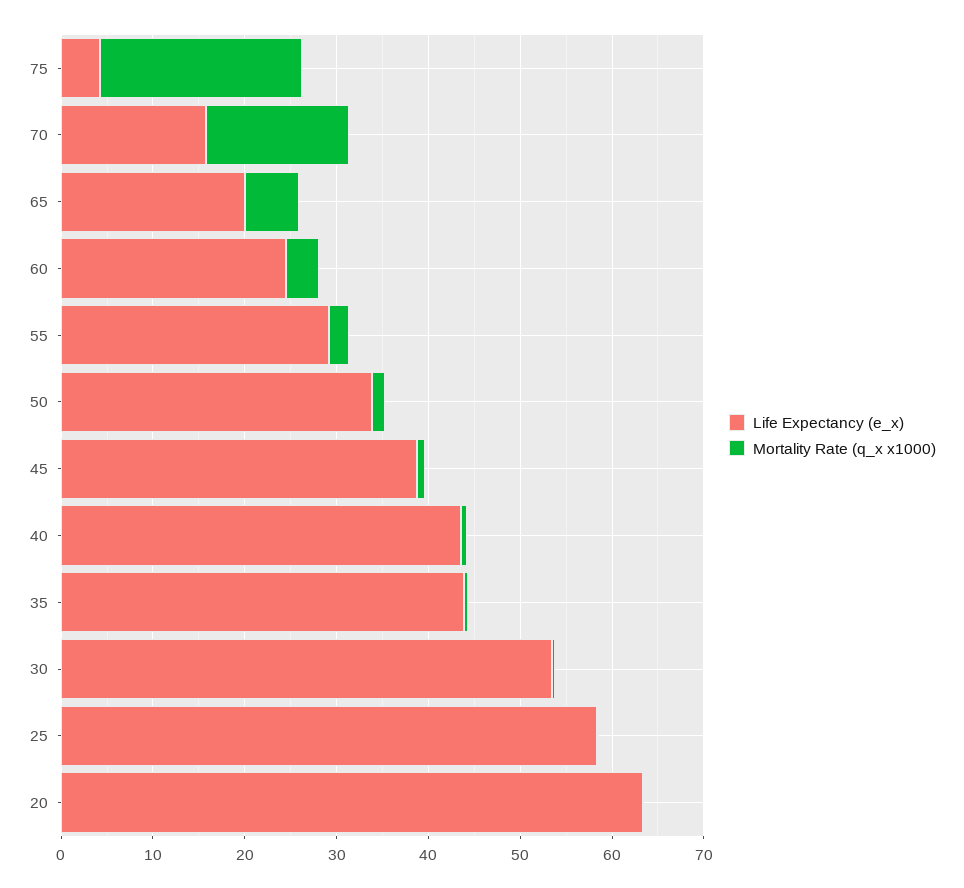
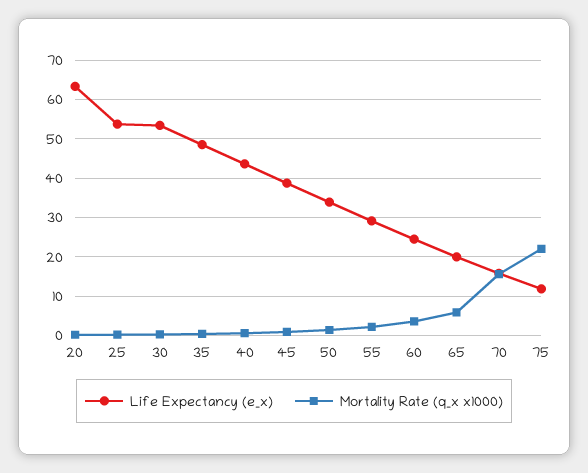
  {
    "Life Expectancy (e_x)": {
-     "75": 4,
+     "75": 12,
      "70": 16,
      "65": 20,
      "60": 24,
      "55": 30,
      "50": 34,
      "45": 38,
      "40": 44,
-     "35": 44,
+     "35": 48,
      "30": 54,
-     "25": 58,
+     "25": 54,
      "20": 64
    },
    "Mortality Rate (q_x x1000)": {
      "75": 22,
      "70": 16,
      "65": 6,
      "60": 4,
      "55": 2,
      "50": 2,
      "45": 0,
      "40": 0,
      "35": 0,
      "30": 0,
      "25": 0,
      "20": 0
    }
  }

